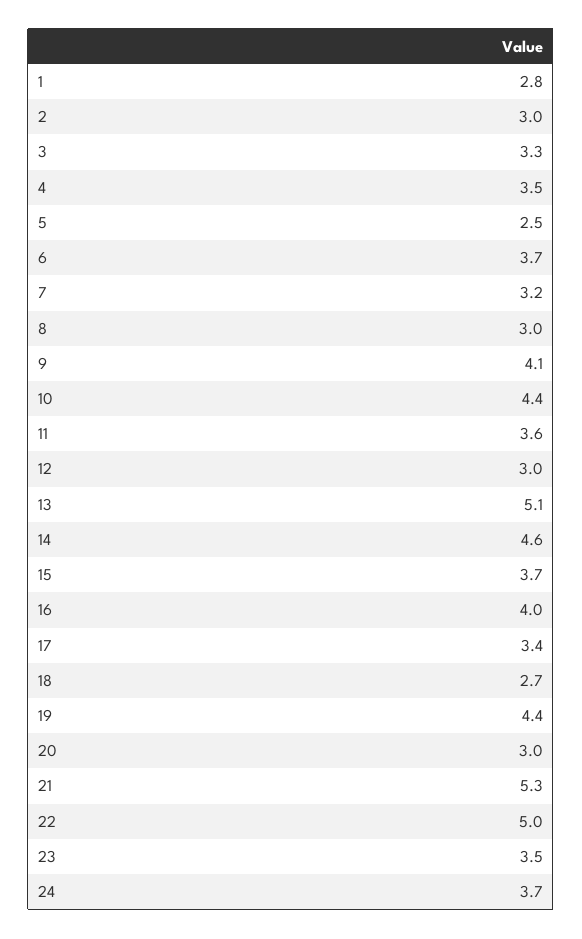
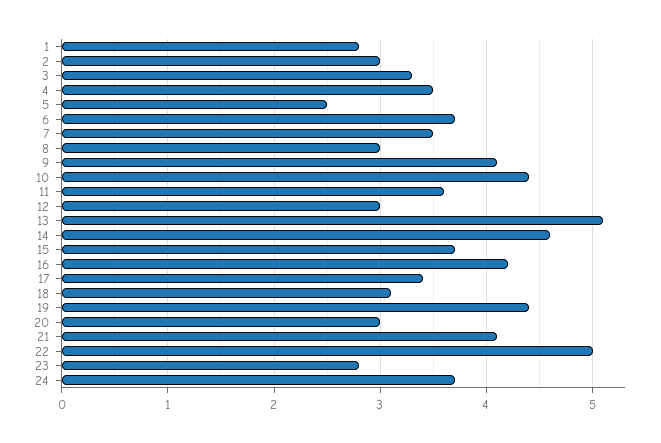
  {
    "1": 2.8,
    "2": 3,
    "3": 3.3,
    "4": 3.5,
    "5": 2.5,
    "6": 3.7,
-   "7": 3.2,
+   "7": 3.5,
    "8": 3,
    "9": 4.1,
    "10": 4.4,
    "11": 3.6,
    "12": 3,
    "13": 5.1,
    "14": 4.6,
    "15": 3.7,
-   "16": 4,
+   "16": 4.2,
    "17": 3.4,
-   "18": 2.7,
+   "18": 3.1,
    "19": 4.4,
    "20": 3,
-   "21": 5.3,
+   "21": 4.1,
    "22": 5,
-   "23": 3.5,
+   "23": 2.8,
    "24": 3.7
  }

